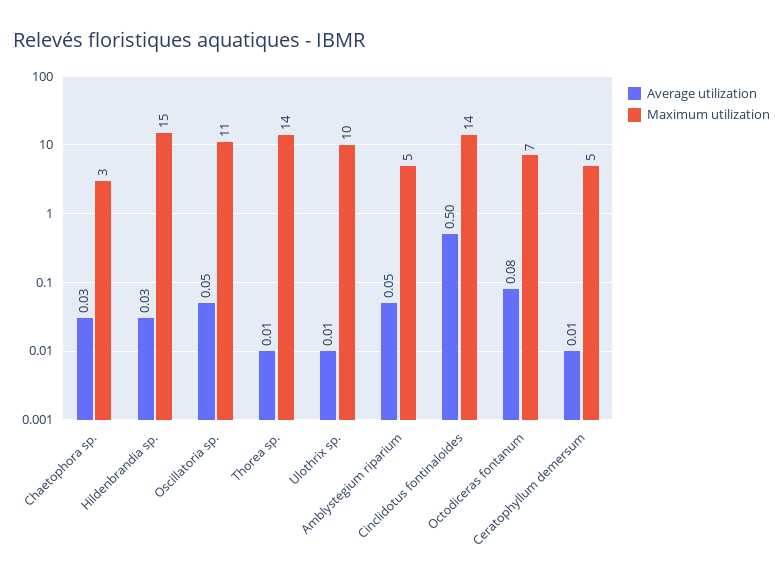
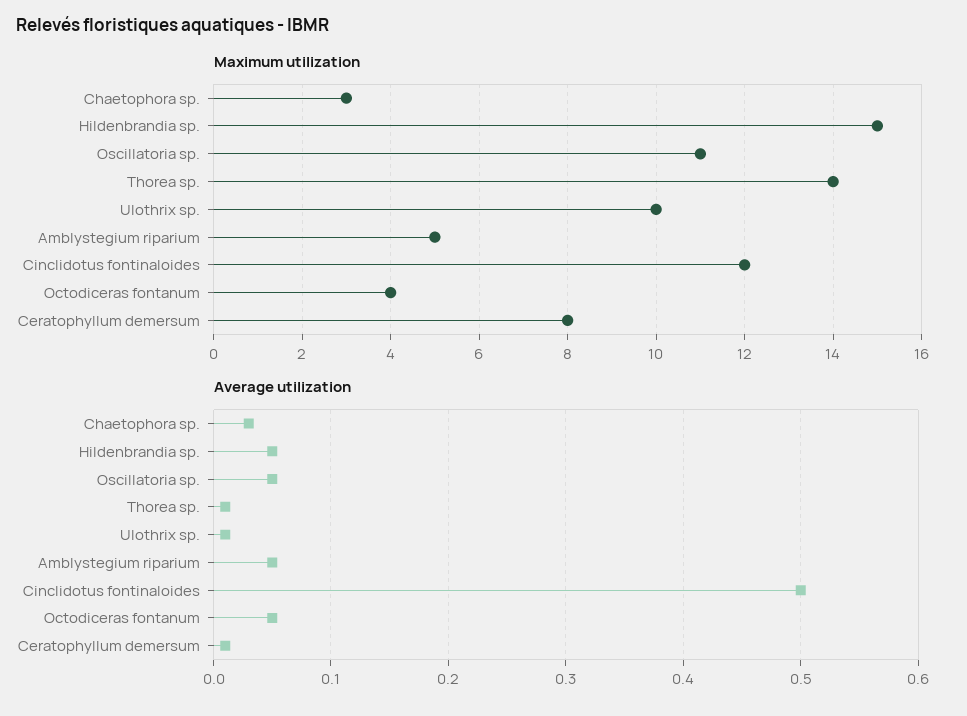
  {
    "Average utilization": {
      "Chaetophora sp.": 0.03,
-     "Hildenbrandia sp.": 0.03,
+     "Hildenbrandia sp.": 0.05,
      "Oscillatoria sp.": 0.05,
      "Thorea sp.": 0.01,
      "Ulothrix sp.": 0.01,
      "Amblystegium riparium": 0.05,
      "Cinclidotus fontinaloides": 0.5,
-     "Octodiceras fontanum": 0.08,
+     "Octodiceras fontanum": 0.05,
      "Ceratophyllum demersum": 0.01
    },
    "Maximum utilization": {
      "Chaetophora sp.": 3,
      "Hildenbrandia sp.": 15,
      "Oscillatoria sp.": 11,
      "Thorea sp.": 14,
      "Ulothrix sp.": 10,
      "Amblystegium riparium": 5,
-     "Cinclidotus fontinaloides": 14,
+     "Cinclidotus fontinaloides": 12,
-     "Octodiceras fontanum": 7,
+     "Octodiceras fontanum": 4,
-     "Ceratophyllum demersum": 5
+     "Ceratophyllum demersum": 8
    }
  }

